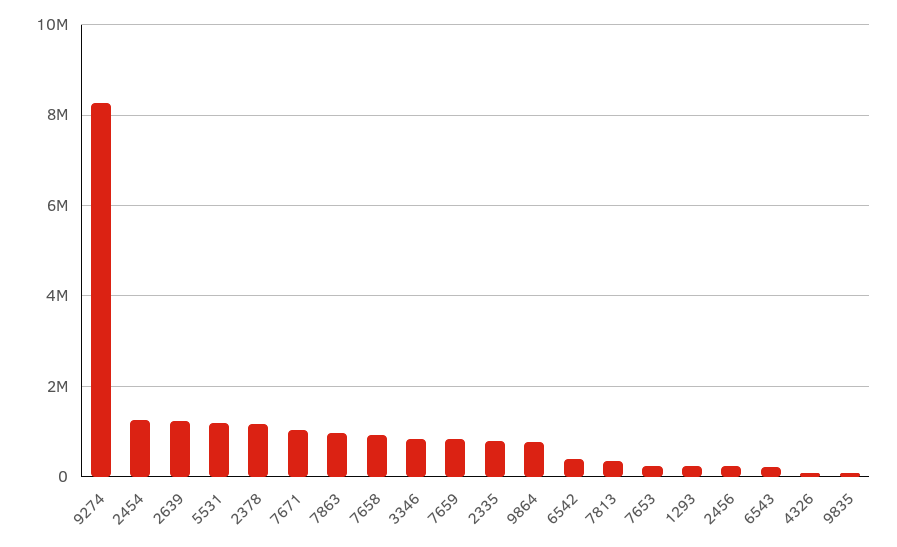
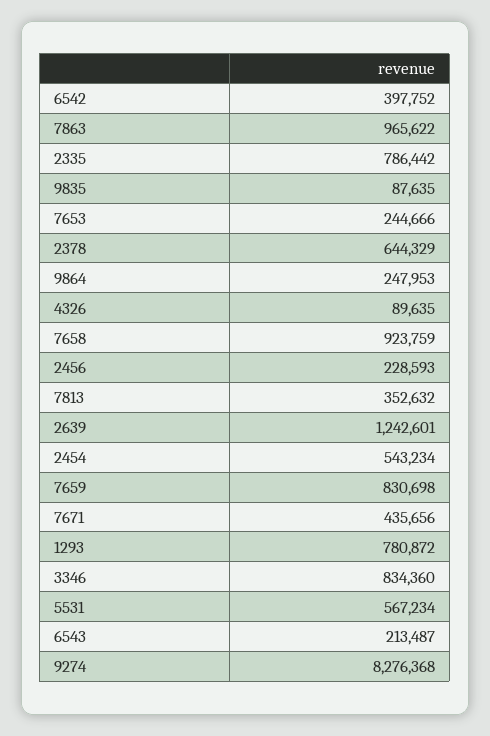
  {
    "9274": 8276368,
-   "2454": 1200000,
+   "2454": 543234,
    "2639": 1242601,
-   "5531": 1200000,
+   "5531": 567234,
-   "2378": 1200000,
+   "2378": 644329,
-   "7671": 1000000,
+   "7671": 435656,
    "7863": 965622,
    "7658": 923759,
    "3346": 834360,
    "7659": 830698,
    "2335": 786442,
-   "9864": 800000,
+   "9864": 247953,
    "6542": 397752,
    "7813": 352632,
    "7653": 244666,
-   "1293": 200000,
+   "1293": 780872,
    "2456": 228593,
    "6543": 213487,
    "4326": 89635,
    "9835": 87635
  }

